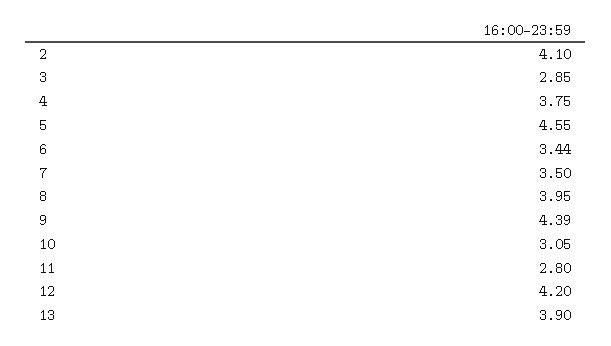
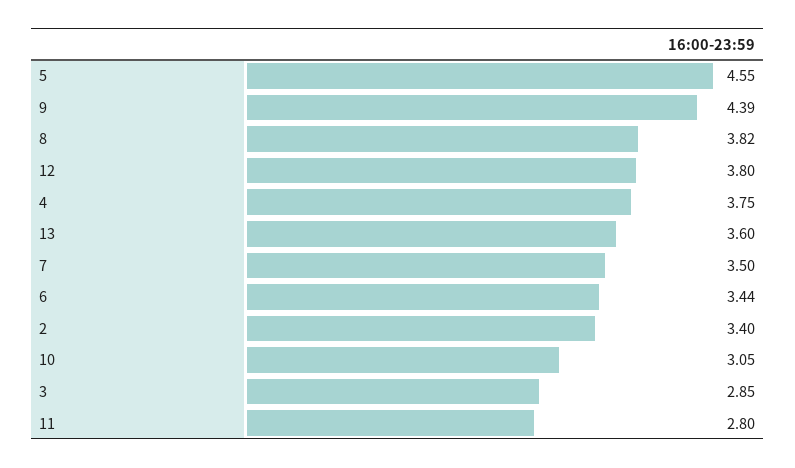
  {
-   "2": 4.1,
+   "2": 3.4,
    "3": 2.85,
    "4": 3.75,
    "5": 4.55,
    "6": 3.44,
    "7": 3.5,
-   "8": 3.95,
+   "8": 3.82,
    "9": 4.39,
    "10": 3.05,
    "11": 2.8,
-   "12": 4.2,
+   "12": 3.8,
-   "13": 3.9
+   "13": 3.6
  }

